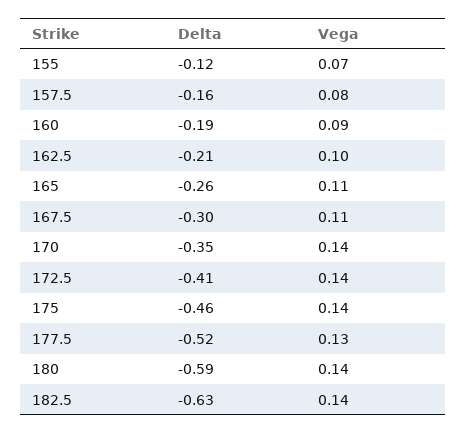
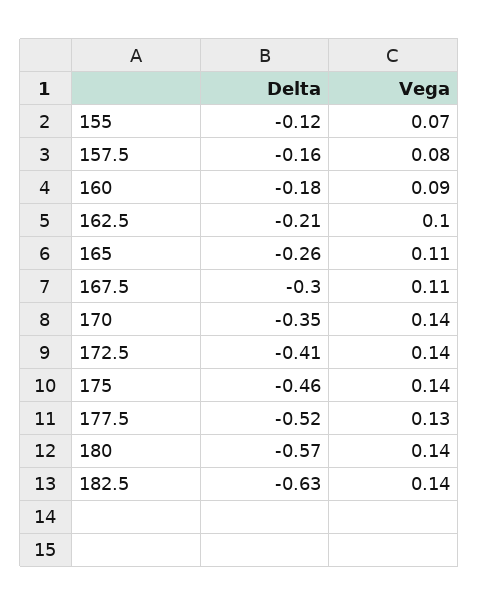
  {
    "Delta": {
      "155": -0.12,
      "157.5": -0.16,
-     "160": -0.19,
+     "160": -0.18,
      "162.5": -0.21,
      "165": -0.26,
      "167.5": -0.3,
      "170": -0.35,
      "172.5": -0.41,
      "175": -0.46,
      "177.5": -0.52,
-     "180": -0.59,
+     "180": -0.57,
      "182.5": -0.63
    },
    "Vega": {
      "155": 0.07,
      "157.5": 0.08,
      "160": 0.09,
      "162.5": 0.1,
      "165": 0.11,
      "167.5": 0.11,
      "170": 0.14,
      "172.5": 0.14,
      "175": 0.14,
      "177.5": 0.13,
      "180": 0.14,
      "182.5": 0.14
    }
  }

